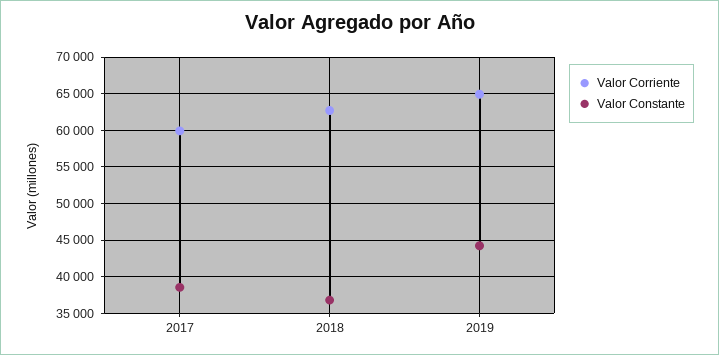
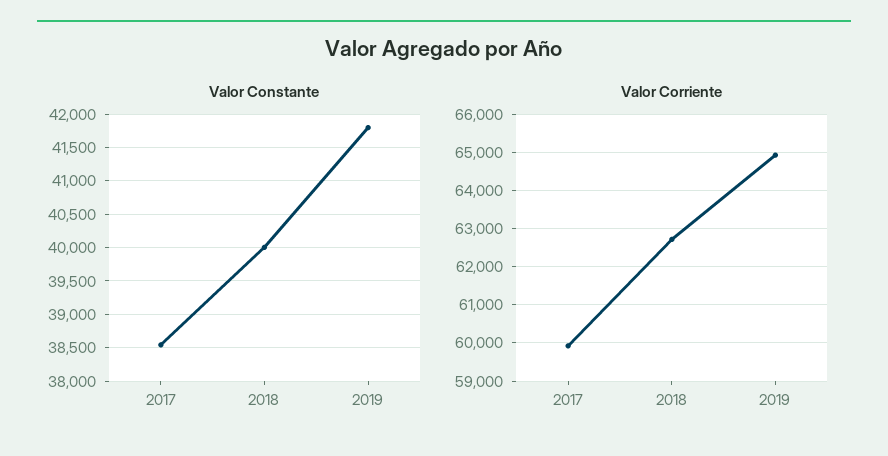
  {
    "Valor Corriente": {
      "2017": 60000,
      "2018": 62800,
      "2019": 65000
    },
    "Valor Constante": {
      "2017": 38500,
-     "2018": 37000,
+     "2018": 40000,
-     "2019": 44000
+     "2019": 41800
    }
  }

